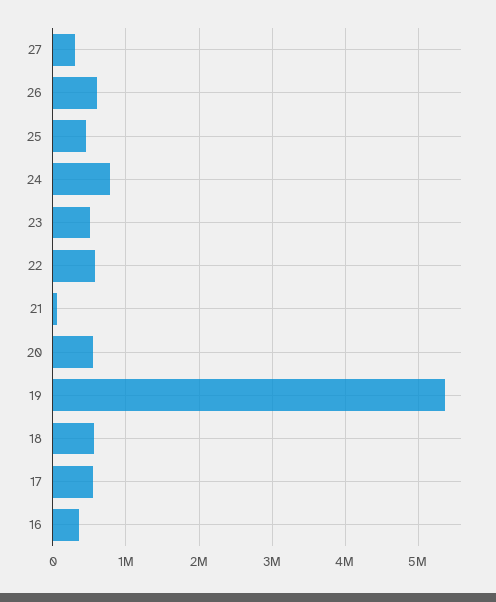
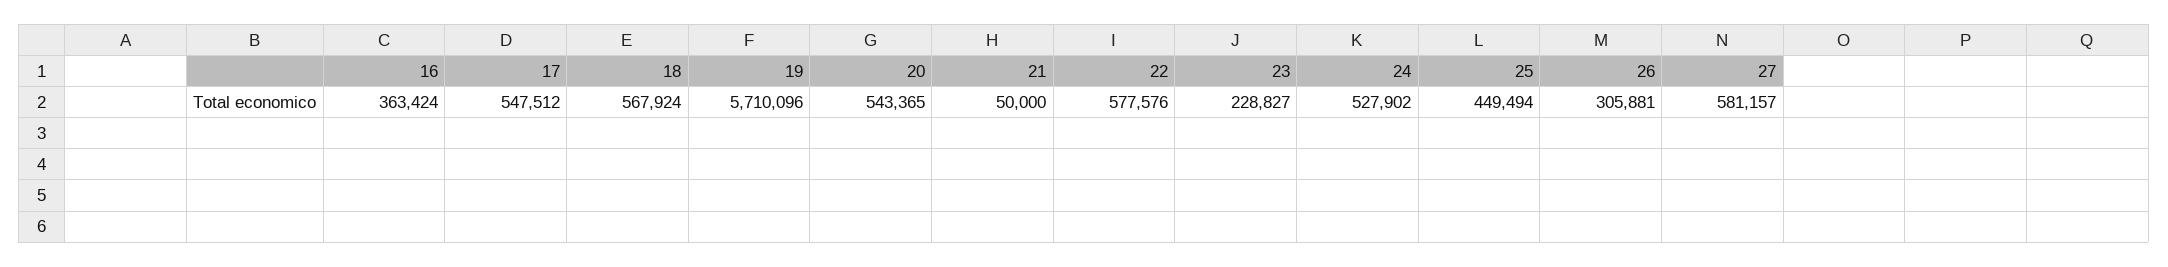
  {
-   "27": 300000,
+   "27": 581157,
-   "26": 600000,
+   "26": 305881,
    "25": 449494,
-   "24": 800000,
+   "24": 527902,
-   "23": 500000,
+   "23": 228827,
    "22": 577576,
    "21": 50000,
    "20": 543365,
-   "19": 5400000,
+   "19": 5710096,
    "18": 567924,
    "17": 547512,
    "16": 363424
  }

